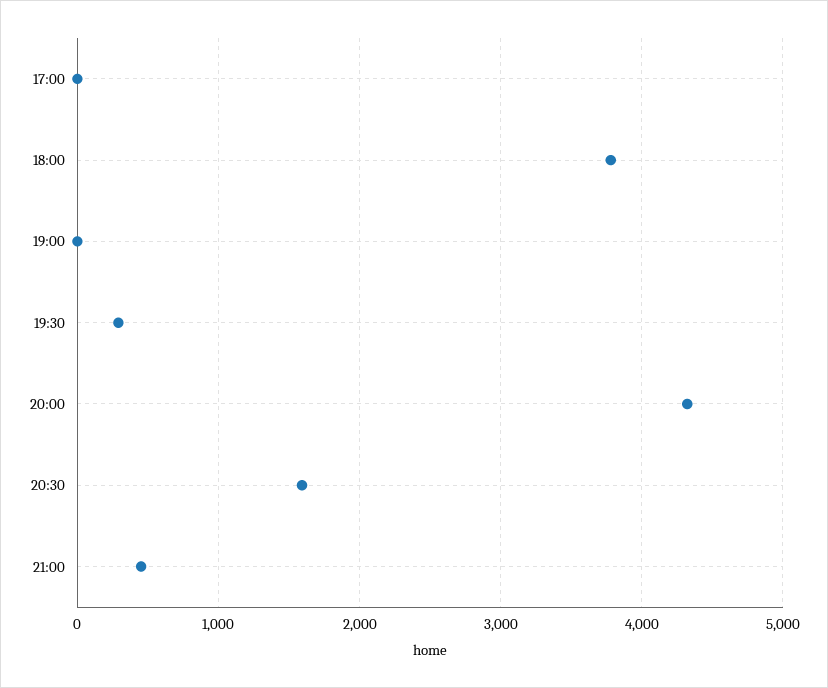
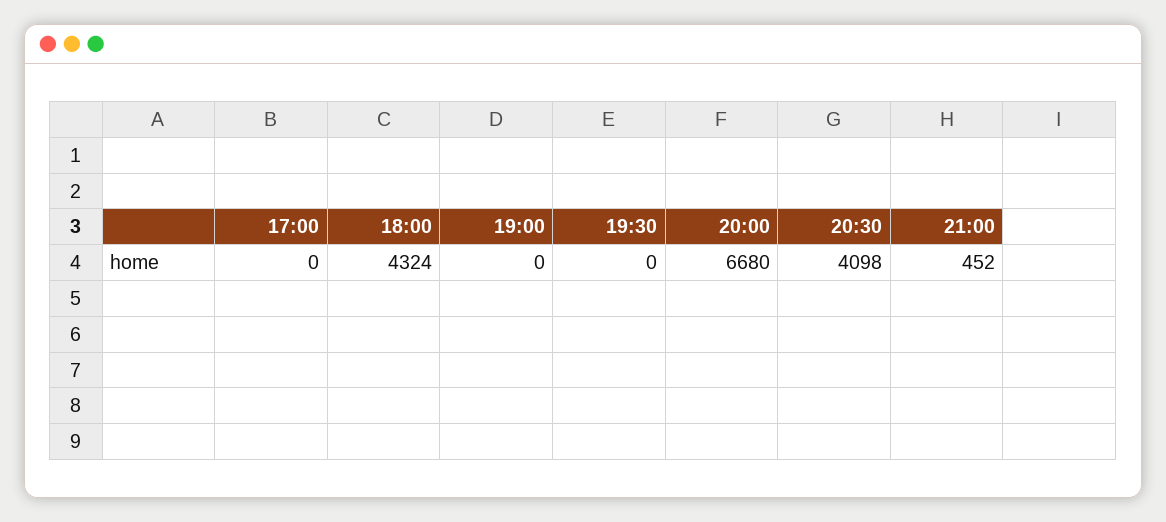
  {
    "17:00": 0,
-   "18:00": 3800,
+   "18:00": 4324,
    "19:00": 0,
-   "19:30": 300,
+   "19:30": 0,
-   "20:00": 4300,
+   "20:00": 6680,
-   "20:30": 1600,
+   "20:30": 4098,
    "21:00": 452
  }

